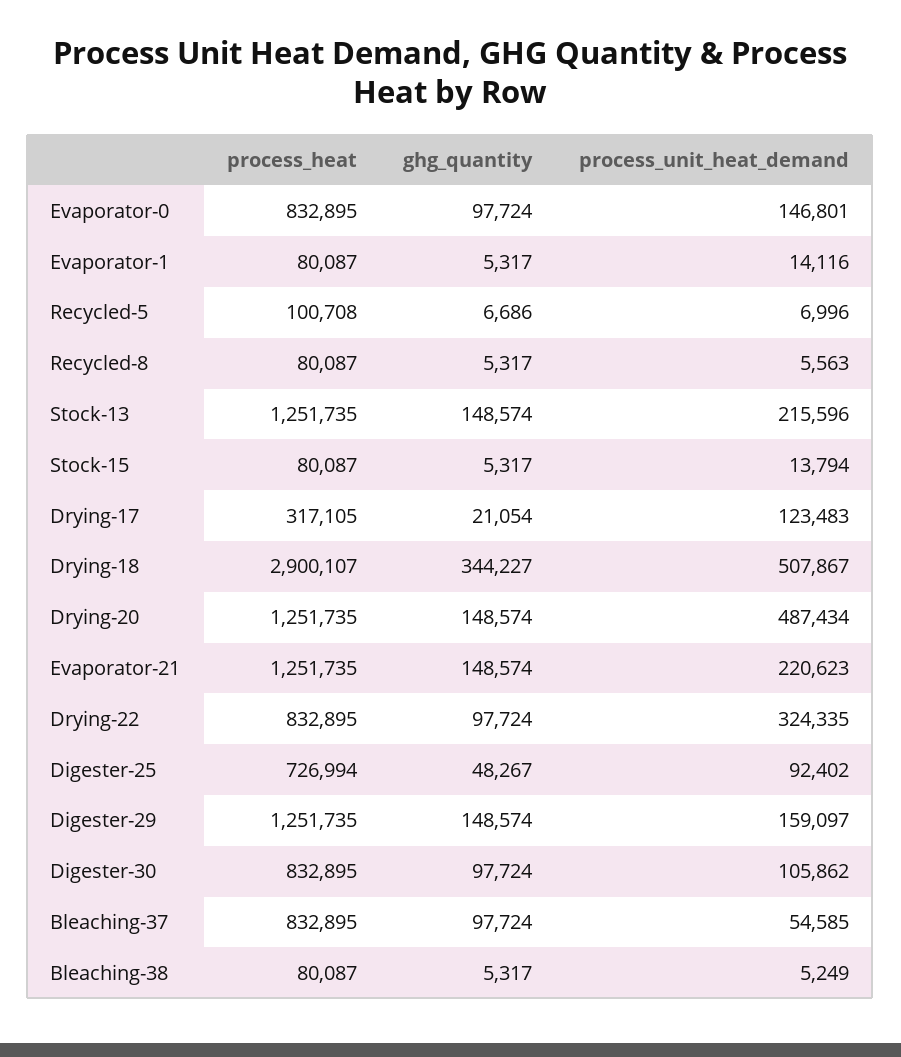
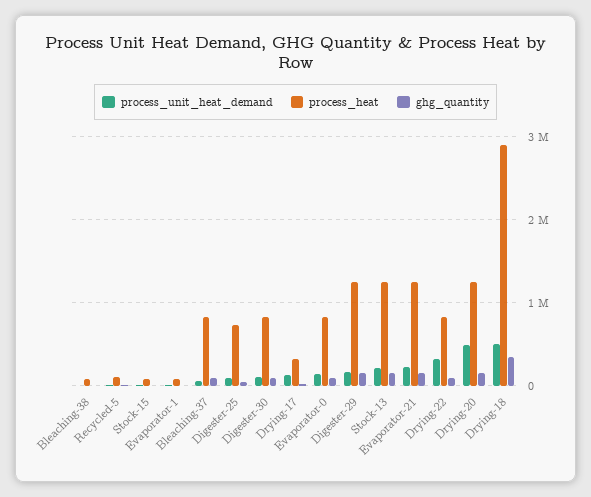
  {
    "process_heat": {
      "Evaporator-0": 832895,
      "Evaporator-1": 80087,
      "Recycled-5": 100708,
-     "Recycled-8": 80087,
      "Stock-13": 1251735,
      "Stock-15": 80087,
      "Drying-17": 317105,
      "Drying-18": 2900107,
      "Drying-20": 1251735,
      "Evaporator-21": 1251735,
      "Drying-22": 832895,
      "Digester-25": 726994,
      "Digester-29": 1251735,
      "Digester-30": 832895,
      "Bleaching-37": 832895,
      "Bleaching-38": 80087
    },
    "ghg_quantity": {
      "Evaporator-0": 97724,
      "Evaporator-1": 5317,
      "Recycled-5": 6686,
-     "Recycled-8": 5317,
      "Stock-13": 148574,
      "Stock-15": 5317,
      "Drying-17": 21054,
      "Drying-18": 344227,
      "Drying-20": 148574,
      "Evaporator-21": 148574,
      "Drying-22": 97724,
      "Digester-25": 48267,
      "Digester-29": 148574,
      "Digester-30": 97724,
      "Bleaching-37": 97724,
      "Bleaching-38": 5317
    },
    "process_unit_heat_demand": {
      "Evaporator-0": 146801,
      "Evaporator-1": 14116,
      "Recycled-5": 6996,
-     "Recycled-8": 5563,
      "Stock-13": 215596,
      "Stock-15": 13794,
      "Drying-17": 123483,
      "Drying-18": 507867,
      "Drying-20": 487434,
      "Evaporator-21": 220623,
      "Drying-22": 324335,
      "Digester-25": 92402,
      "Digester-29": 159097,
      "Digester-30": 105862,
      "Bleaching-37": 54585,
      "Bleaching-38": 5249
    }
  }

